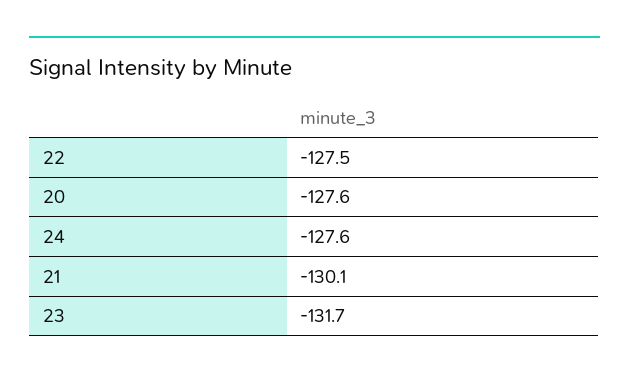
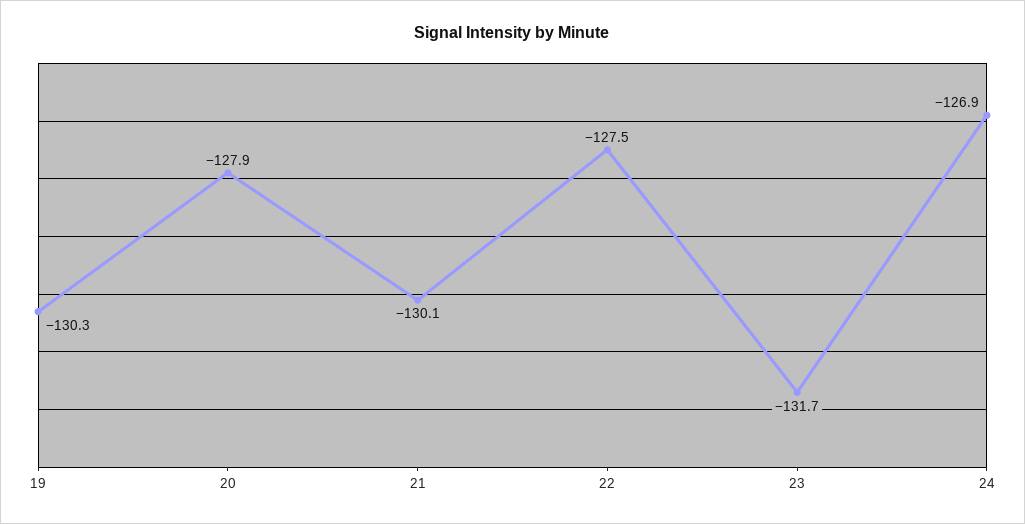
  {
    "22": -127.5,
-   "20": -127.6,
+   "20": -127.9,
-   "24": -127.6,
+   "24": -126.9,
    "21": -130.1,
-   "23": -131.7
+   "23": -131.7,
+   "19": -130.3
  }

